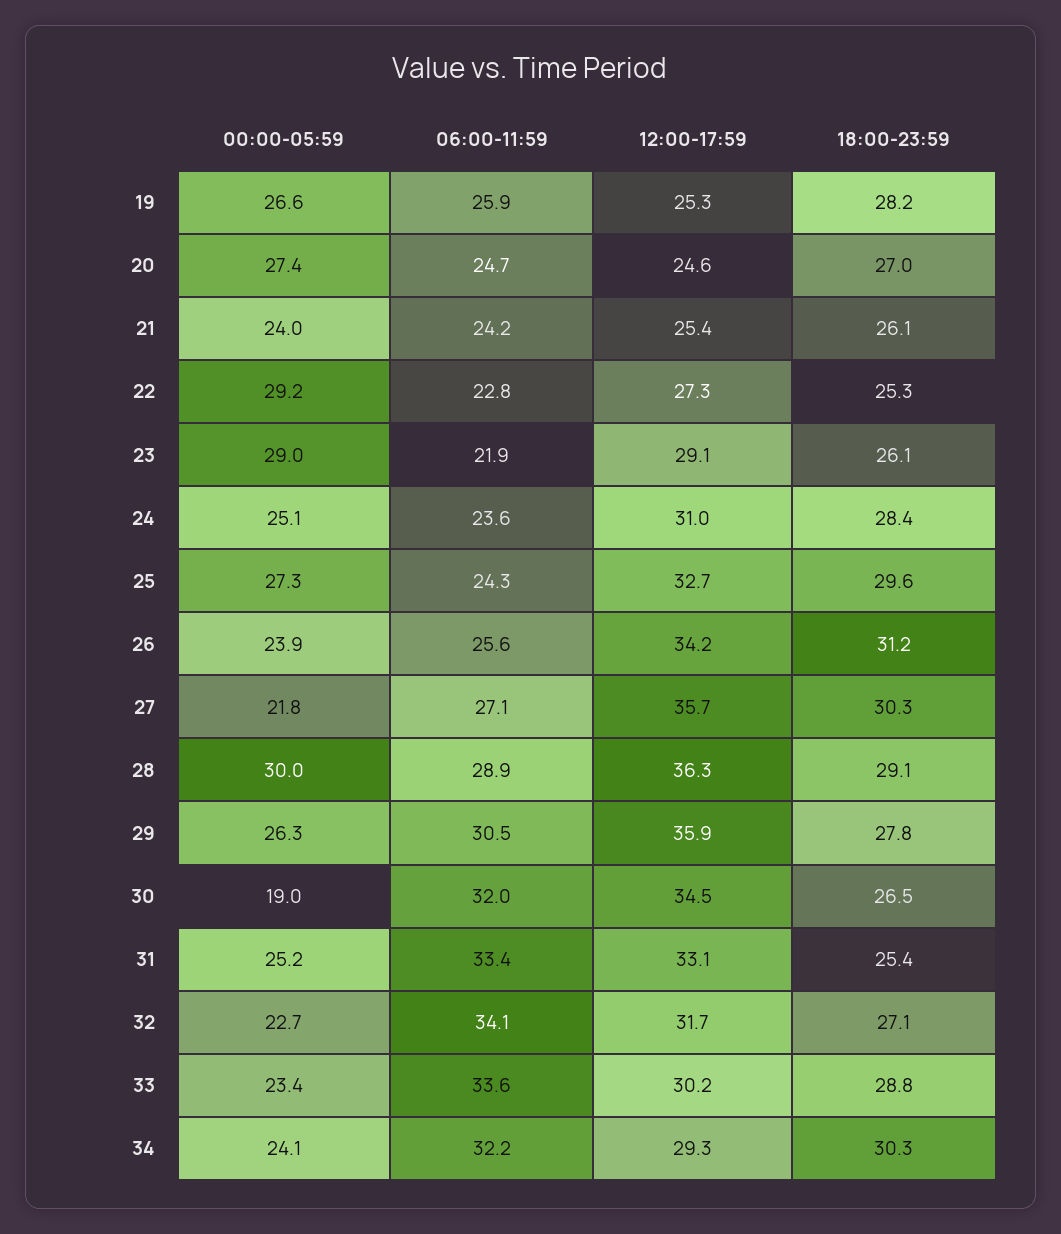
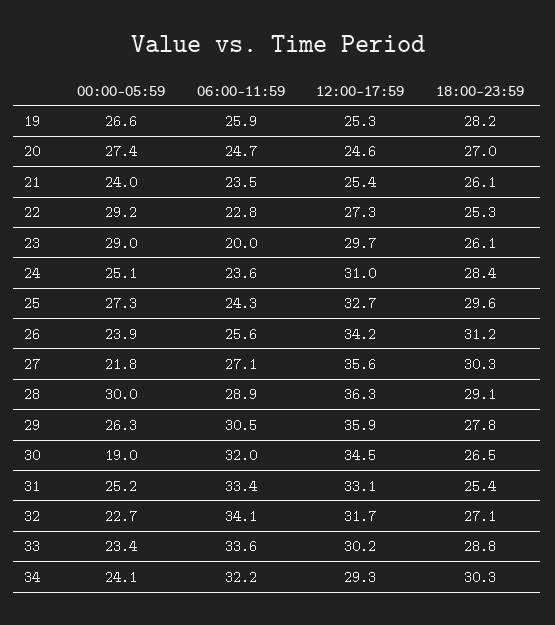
  {
    "00:00-05:59": {
      "19": 26.6,
      "20": 27.4,
      "21": 24,
      "22": 29.2,
      "23": 29,
      "24": 25.1,
      "25": 27.3,
      "26": 23.9,
      "27": 21.8,
      "28": 30,
      "29": 26.3,
      "30": 19,
      "31": 25.2,
      "32": 22.7,
      "33": 23.4,
      "34": 24.1
    },
    "06:00-11:59": {
      "19": 25.9,
      "20": 24.7,
-     "21": 24.2,
+     "21": 23.5,
      "22": 22.8,
-     "23": 21.9,
+     "23": 20,
      "24": 23.6,
      "25": 24.3,
      "26": 25.6,
      "27": 27.1,
      "28": 28.9,
      "29": 30.5,
      "30": 32,
      "31": 33.4,
      "32": 34.1,
      "33": 33.6,
      "34": 32.2
    },
    "12:00-17:59": {
      "19": 25.3,
      "20": 24.6,
      "21": 25.4,
      "22": 27.3,
-     "23": 29.1,
+     "23": 29.7,
      "24": 31,
      "25": 32.7,
      "26": 34.2,
-     "27": 35.7,
+     "27": 35.6,
      "28": 36.3,
      "29": 35.9,
      "30": 34.5,
      "31": 33.1,
      "32": 31.7,
      "33": 30.2,
      "34": 29.3
    },
    "18:00-23:59": {
      "19": 28.2,
      "20": 27,
      "21": 26.1,
      "22": 25.3,
      "23": 26.1,
      "24": 28.4,
      "25": 29.6,
      "26": 31.2,
      "27": 30.3,
      "28": 29.1,
      "29": 27.8,
      "30": 26.5,
      "31": 25.4,
      "32": 27.1,
      "33": 28.8,
      "34": 30.3
    }
  }

